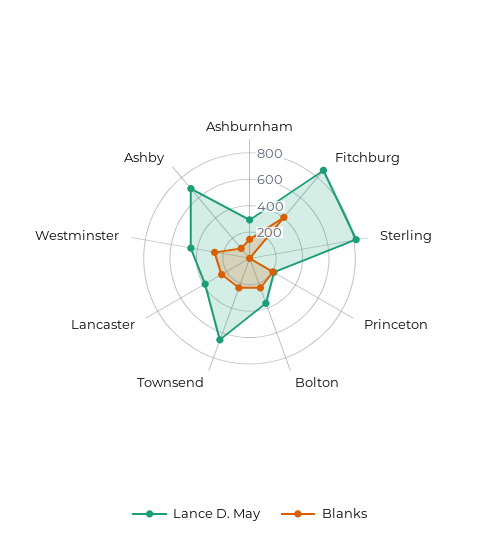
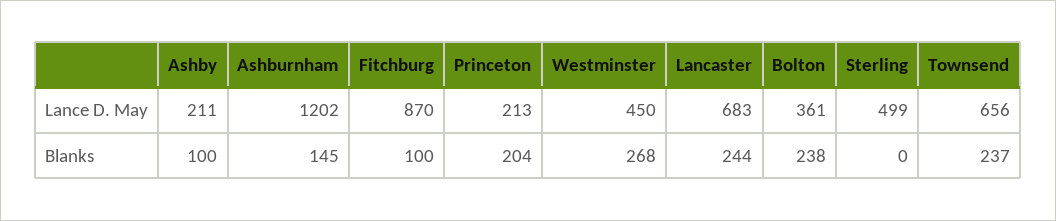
  {
    "Lance D. May": {
-     "Ashburnham": 300,
+     "Ashburnham": 1202,
      "Fitchburg": 870,
-     "Sterling": 800,
+     "Sterling": 499,
      "Princeton": 213,
      "Bolton": 361,
      "Townsend": 656,
-     "Lancaster": 400,
+     "Lancaster": 683,
      "Westminster": 450,
-     "Ashby": 700
+     "Ashby": 211
    },
    "Blanks": {
      "Ashburnham": 145,
-     "Fitchburg": 400,
+     "Fitchburg": 100,
      "Sterling": 0,
      "Princeton": 204,
      "Bolton": 238,
      "Townsend": 237,
      "Lancaster": 244,
      "Westminster": 268,
      "Ashby": 100
    }
  }

